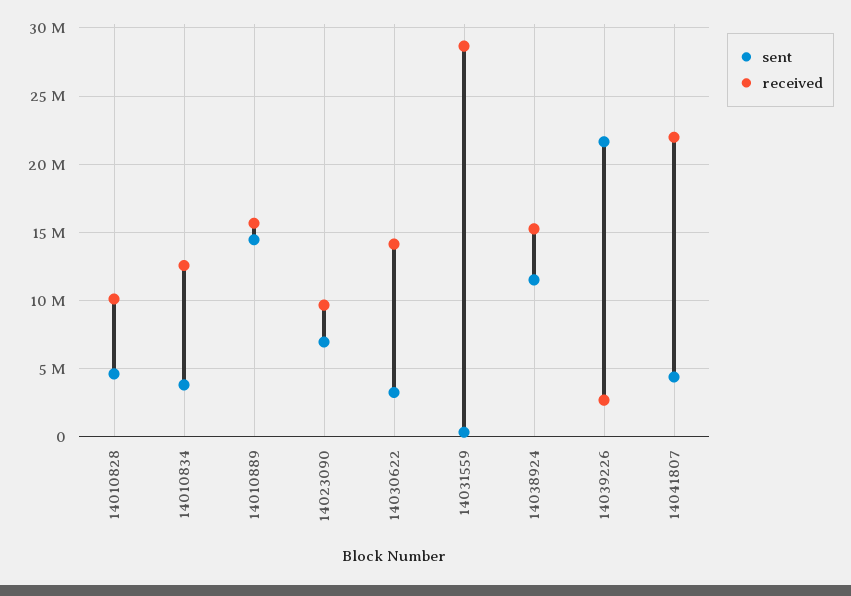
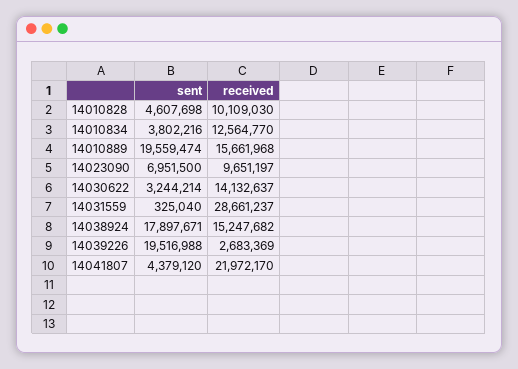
  {
    "sent": {
      "14010828": 4607698,
      "14010834": 3802216,
-     "14010889": 14500000,
+     "14010889": 19559474,
      "14023090": 6951500,
      "14030622": 3244214,
      "14031559": 325040,
-     "14038924": 11500000,
+     "14038924": 17897671,
-     "14039226": 21500000,
+     "14039226": 19516988,
      "14041807": 4379120
    },
    "received": {
      "14010828": 10109030,
      "14010834": 12564770,
      "14010889": 15661968,
      "14023090": 9651197,
      "14030622": 14132637,
      "14031559": 28661237,
      "14038924": 15247682,
      "14039226": 2683369,
      "14041807": 21972170
    }
  }

